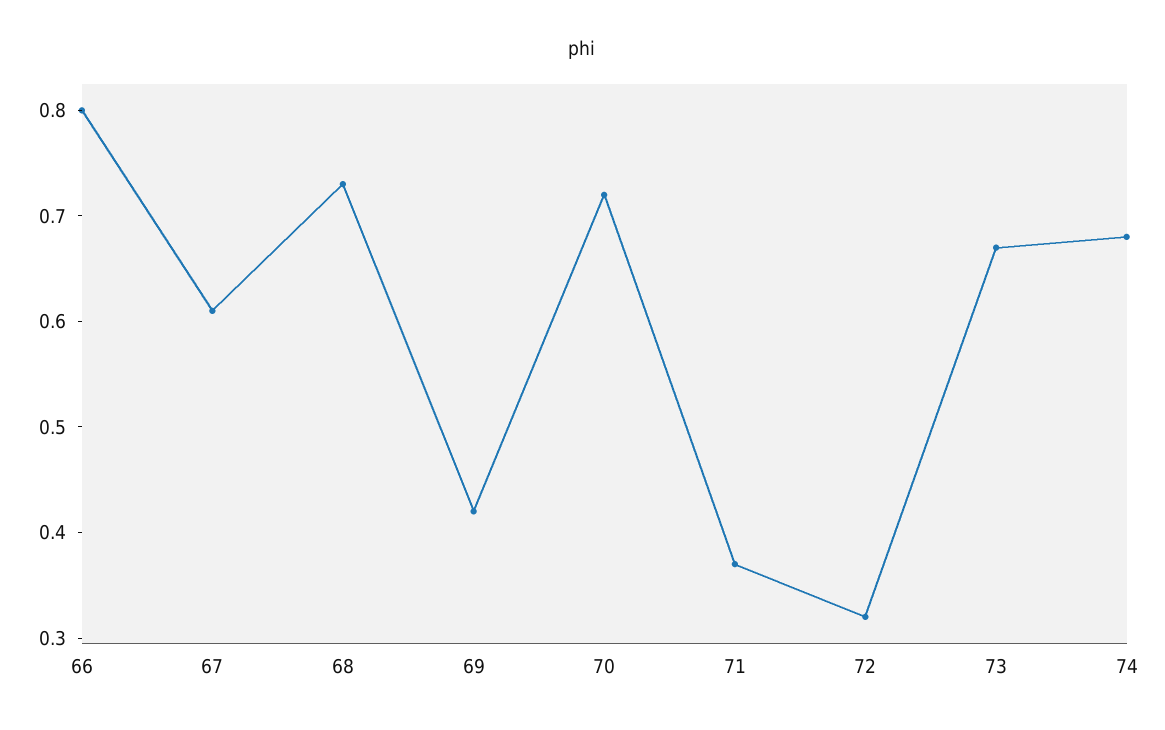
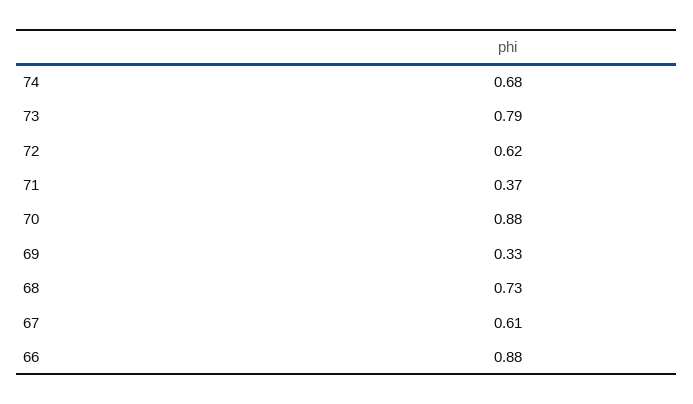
  {
-   "66": 0.8,
+   "66": 0.88,
    "67": 0.61,
    "68": 0.73,
-   "69": 0.42,
+   "69": 0.33,
-   "70": 0.72,
+   "70": 0.88,
    "71": 0.37,
-   "72": 0.32,
+   "72": 0.62,
-   "73": 0.67,
+   "73": 0.79,
    "74": 0.68
  }

